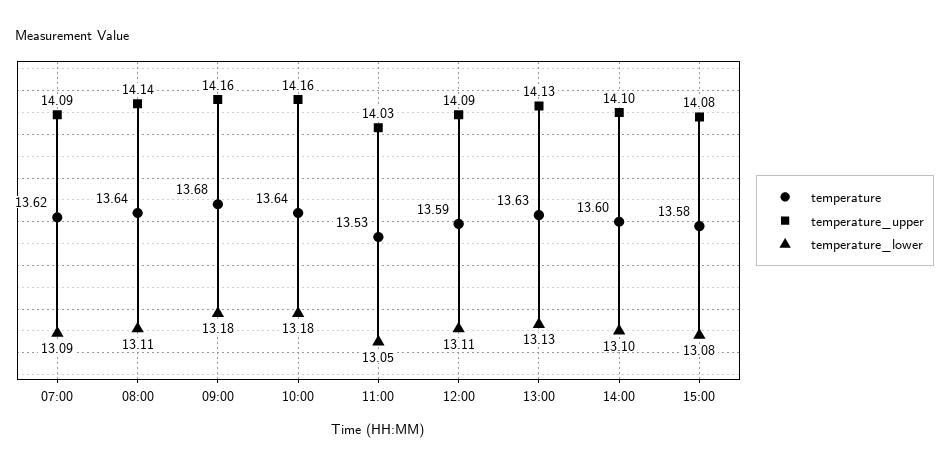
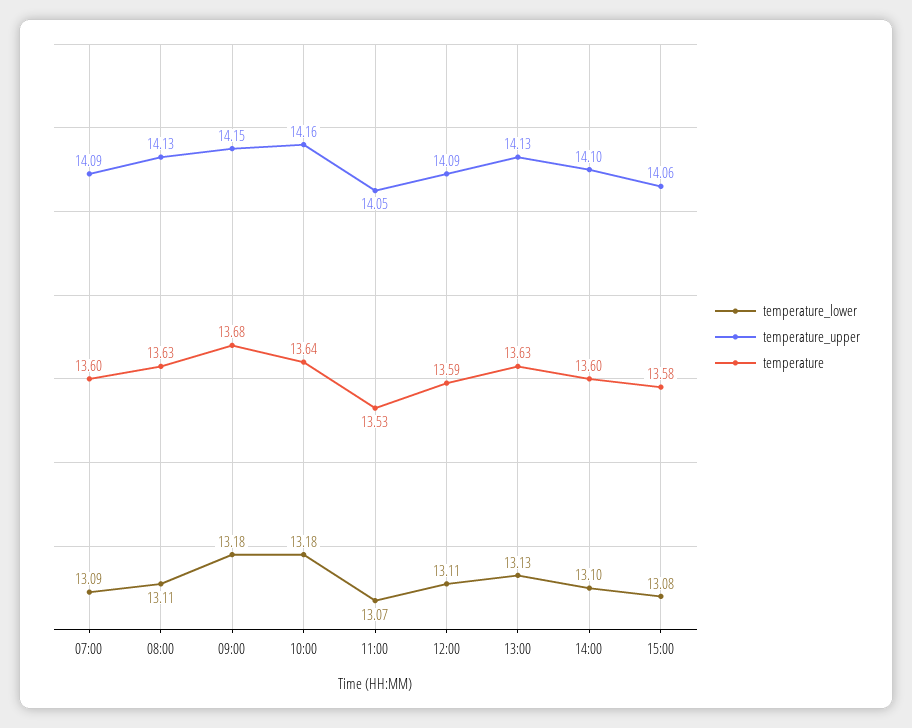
  {
    "temperature": {
-     "07:00": 13.62,
+     "07:00": 13.6,
-     "08:00": 13.64,
+     "08:00": 13.63,
      "09:00": 13.68,
      "10:00": 13.64,
      "11:00": 13.53,
      "12:00": 13.59,
      "13:00": 13.63,
      "14:00": 13.6,
      "15:00": 13.58
    },
    "temperature_upper": {
      "07:00": 14.09,
-     "08:00": 14.14,
+     "08:00": 14.13,
-     "09:00": 14.16,
+     "09:00": 14.15,
      "10:00": 14.16,
-     "11:00": 14.03,
+     "11:00": 14.05,
      "12:00": 14.09,
      "13:00": 14.13,
      "14:00": 14.1,
-     "15:00": 14.08
+     "15:00": 14.06
    },
    "temperature_lower": {
      "07:00": 13.09,
      "08:00": 13.11,
      "09:00": 13.18,
      "10:00": 13.18,
-     "11:00": 13.05,
+     "11:00": 13.07,
      "12:00": 13.11,
      "13:00": 13.13,
      "14:00": 13.1,
      "15:00": 13.08
    }
  }

